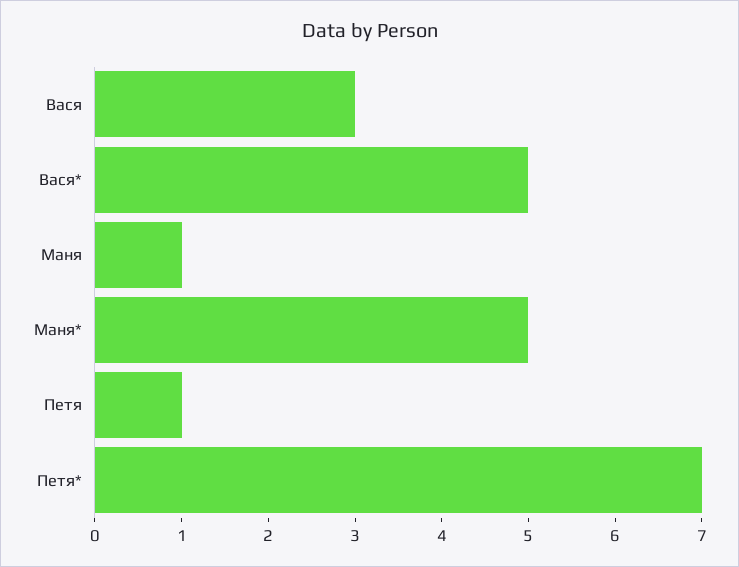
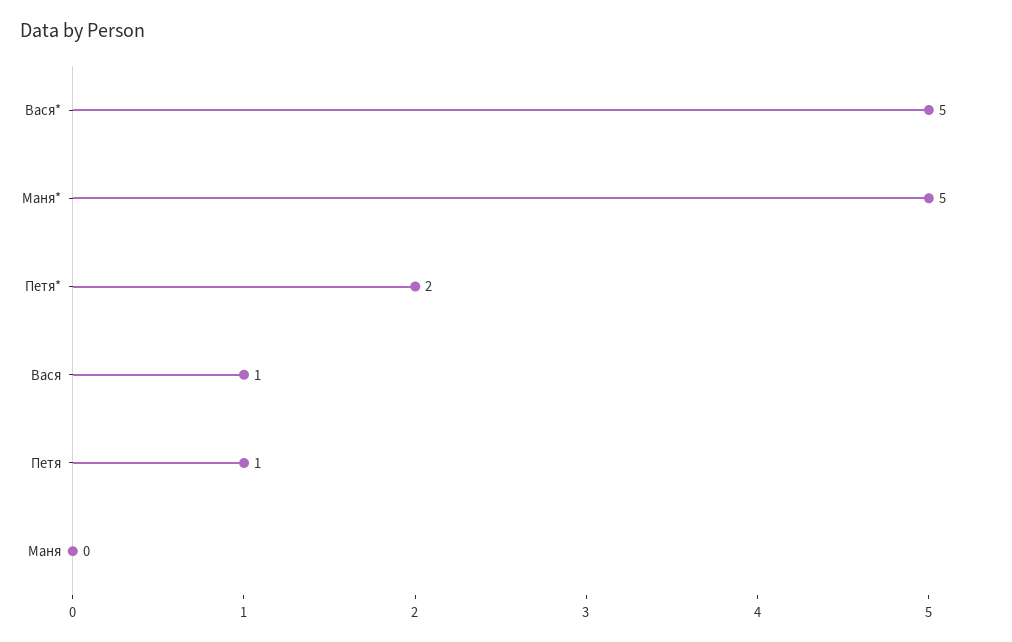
  {
-   "Вася": 3,
+   "Вася": 1,
    "Вася*": 5,
-   "Маня": 1,
+   "Маня": 0,
    "Маня*": 5,
    "Петя": 1,
-   "Петя*": 7
+   "Петя*": 2
  }

